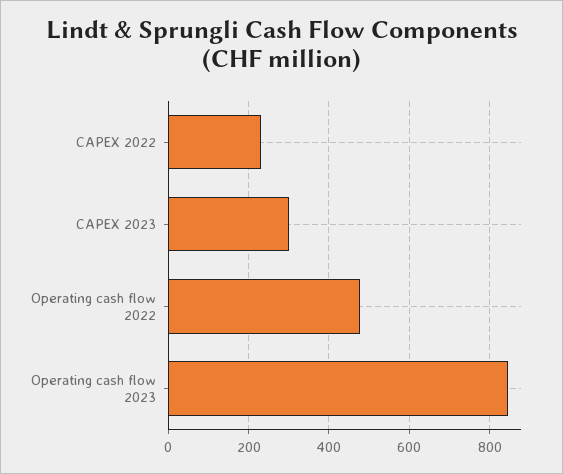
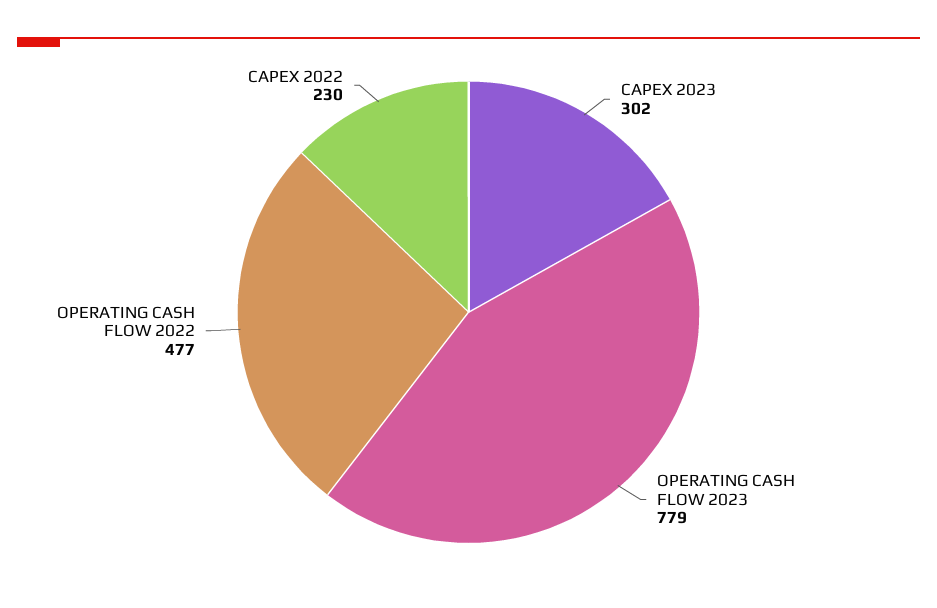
  {
    "CAPEX 2022": 230,
    "CAPEX 2023": 302,
    "Operating cash flow 2022": 477,
-   "Operating cash flow 2023": 840
+   "Operating cash flow 2023": 779
  }

